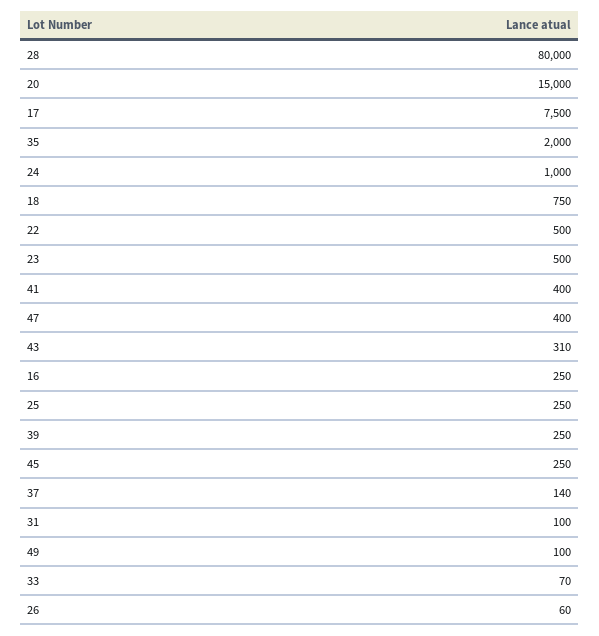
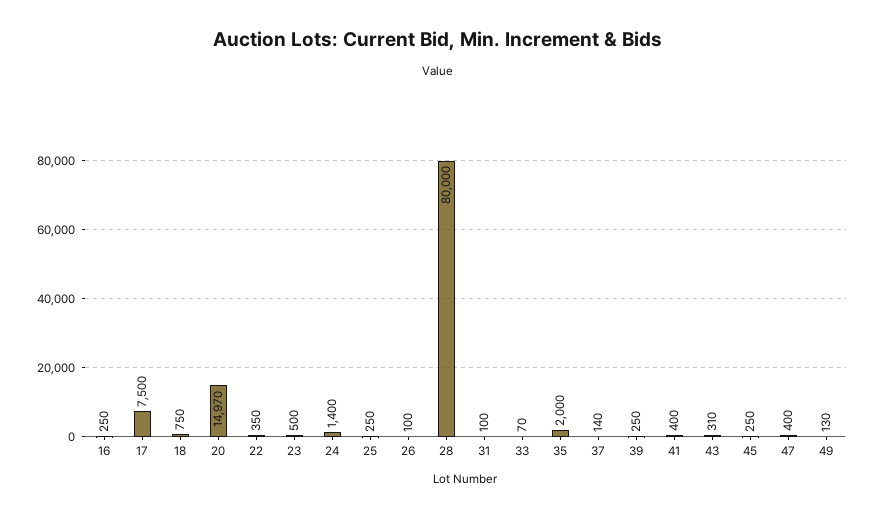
  {
    "28": 80000,
-   "20": 15000,
+   "20": 14970,
    "17": 7500,
    "35": 2000,
-   "24": 1000,
+   "24": 1400,
    "18": 750,
-   "22": 500,
+   "22": 350,
    "23": 500,
    "41": 400,
    "47": 400,
    "43": 310,
    "16": 250,
    "25": 250,
    "39": 250,
    "45": 250,
    "37": 140,
    "31": 100,
-   "49": 100,
+   "49": 130,
    "33": 70,
-   "26": 60
+   "26": 100
  }

